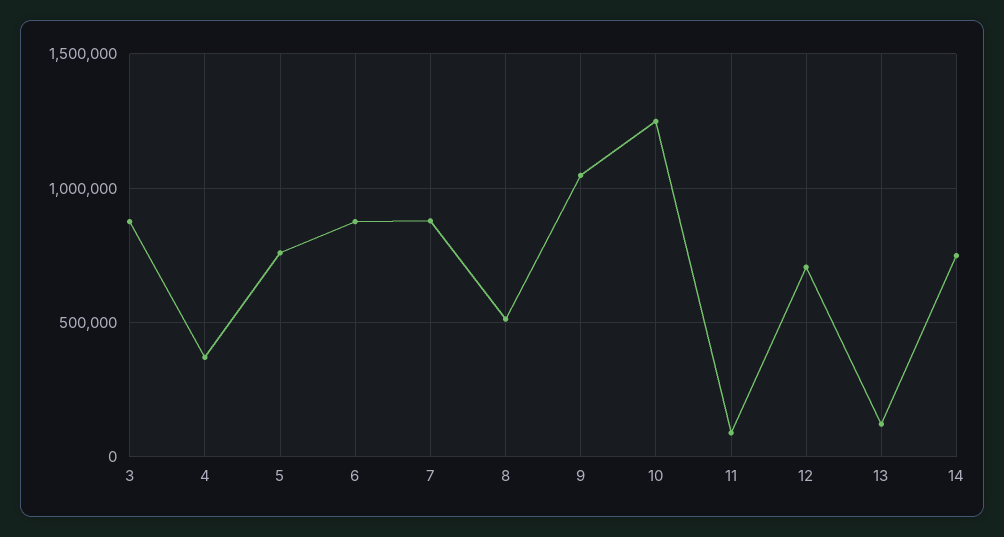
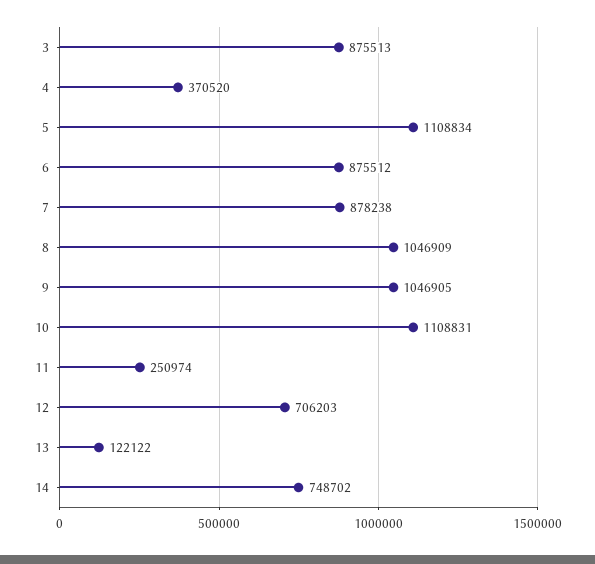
  {
    "3": 875513,
    "4": 370520,
-   "5": 750000,
+   "5": 1108834,
    "6": 875512,
    "7": 878238,
-   "8": 500000,
+   "8": 1046909,
    "9": 1046905,
-   "10": 1250000,
+   "10": 1108831,
-   "11": 100000,
+   "11": 250974,
    "12": 706203,
    "13": 122122,
    "14": 748702
  }

